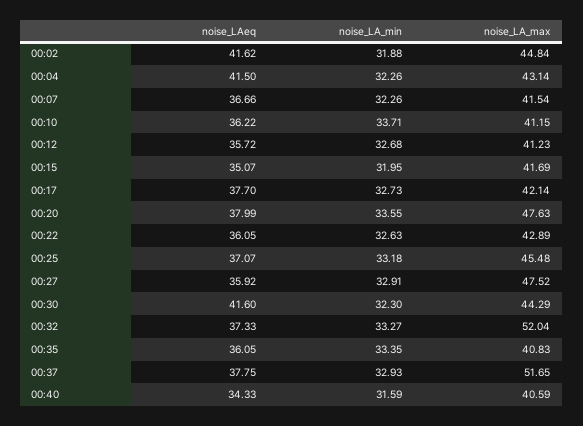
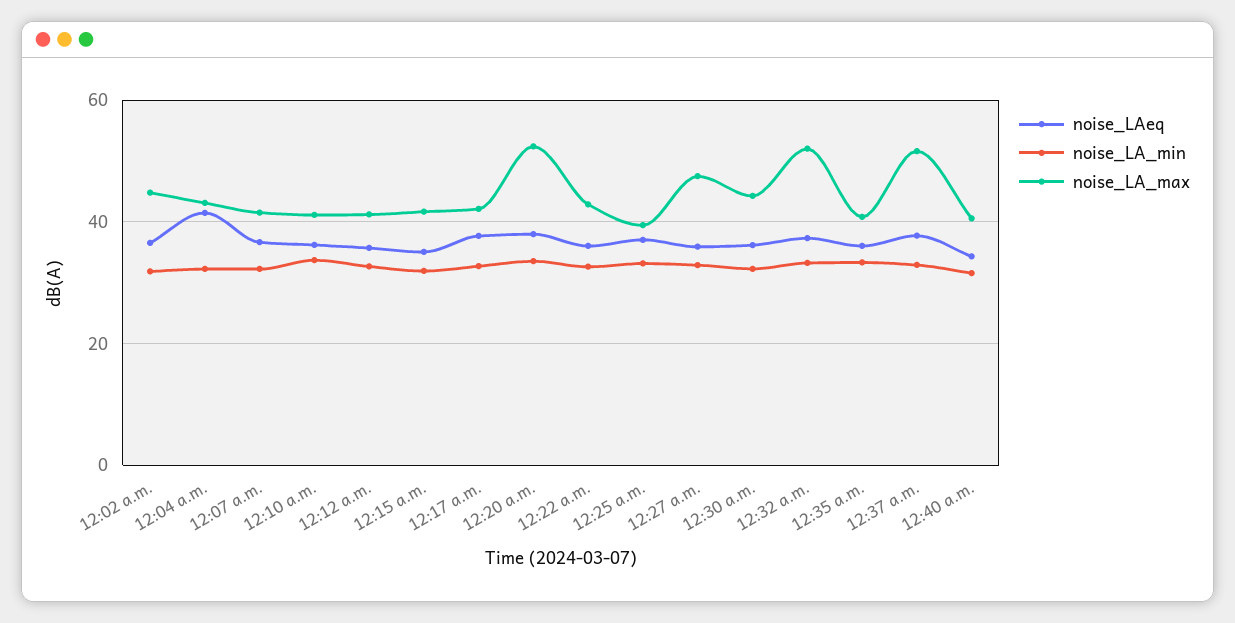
  {
    "noise_LAeq": {
-     "00:02": 41.62,
+     "00:02": 36,
      "00:04": 41.5,
      "00:07": 36.66,
      "00:10": 36.22,
      "00:12": 35.72,
      "00:15": 35.07,
      "00:17": 37.7,
      "00:20": 37.99,
      "00:22": 36.05,
      "00:25": 37.07,
      "00:27": 35.92,
-     "00:30": 41.6,
+     "00:30": 36,
      "00:32": 37.33,
      "00:35": 36.05,
      "00:37": 37.75,
      "00:40": 34.33
    },
    "noise_LA_min": {
      "00:02": 31.88,
      "00:04": 32.26,
      "00:07": 32.26,
      "00:10": 33.71,
      "00:12": 32.68,
      "00:15": 31.95,
      "00:17": 32.73,
      "00:20": 33.55,
      "00:22": 32.63,
      "00:25": 33.18,
      "00:27": 32.91,
      "00:30": 32.3,
      "00:32": 33.27,
      "00:35": 33.35,
      "00:37": 32.93,
      "00:40": 31.59
    },
    "noise_LA_max": {
      "00:02": 44.84,
      "00:04": 43.14,
      "00:07": 41.54,
      "00:10": 41.15,
      "00:12": 41.23,
      "00:15": 41.69,
      "00:17": 42.14,
-     "00:20": 47.63,
+     "00:20": 52,
      "00:22": 42.89,
-     "00:25": 45.48,
+     "00:25": 40,
      "00:27": 47.52,
      "00:30": 44.29,
      "00:32": 52.04,
      "00:35": 40.83,
      "00:37": 51.65,
      "00:40": 40.59
    }
  }

